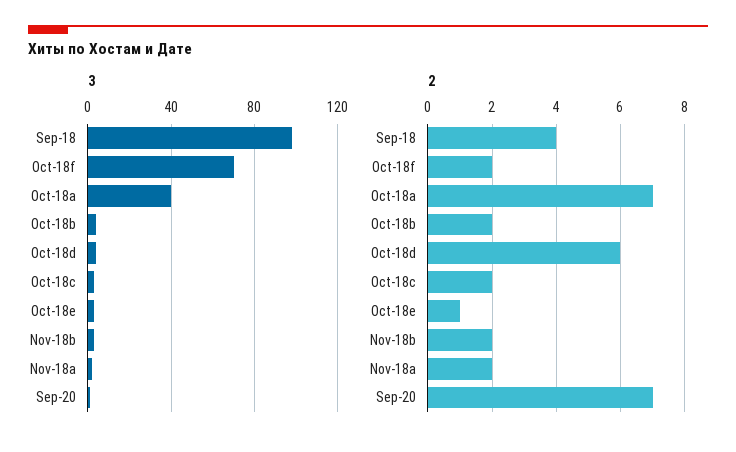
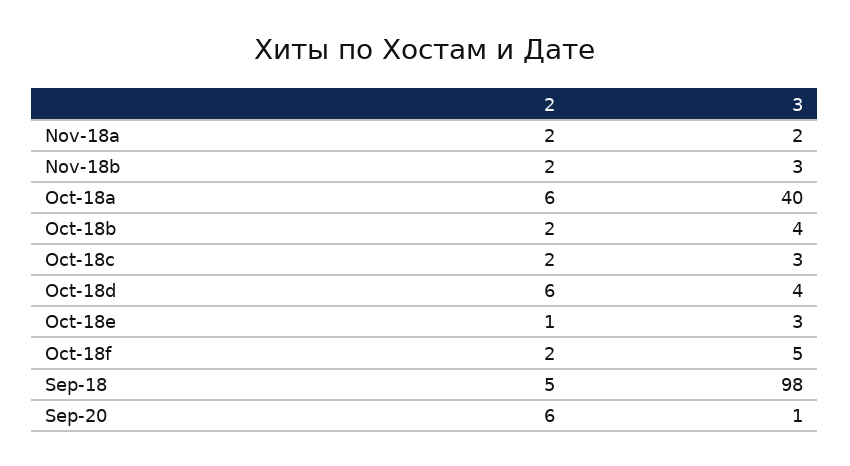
  {
    "3": {
      "Sep-18": 98,
-     "Oct-18f": 70,
+     "Oct-18f": 5,
      "Oct-18a": 40,
      "Oct-18b": 4,
      "Oct-18d": 4,
      "Oct-18c": 3,
      "Oct-18e": 3,
      "Nov-18b": 3,
      "Nov-18a": 2,
      "Sep-20": 1
    },
    "2": {
-     "Sep-18": 4,
+     "Sep-18": 5,
      "Oct-18f": 2,
-     "Oct-18a": 7,
+     "Oct-18a": 6,
      "Oct-18b": 2,
      "Oct-18d": 6,
      "Oct-18c": 2,
      "Oct-18e": 1,
      "Nov-18b": 2,
      "Nov-18a": 2,
-     "Sep-20": 7
+     "Sep-20": 6
    }
  }

